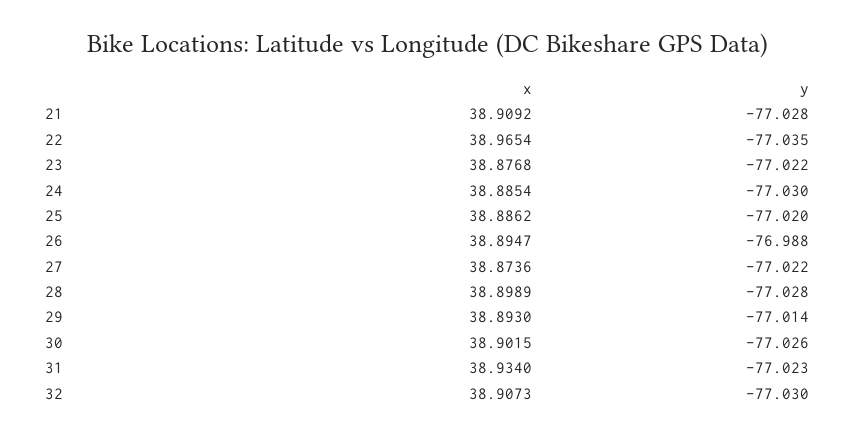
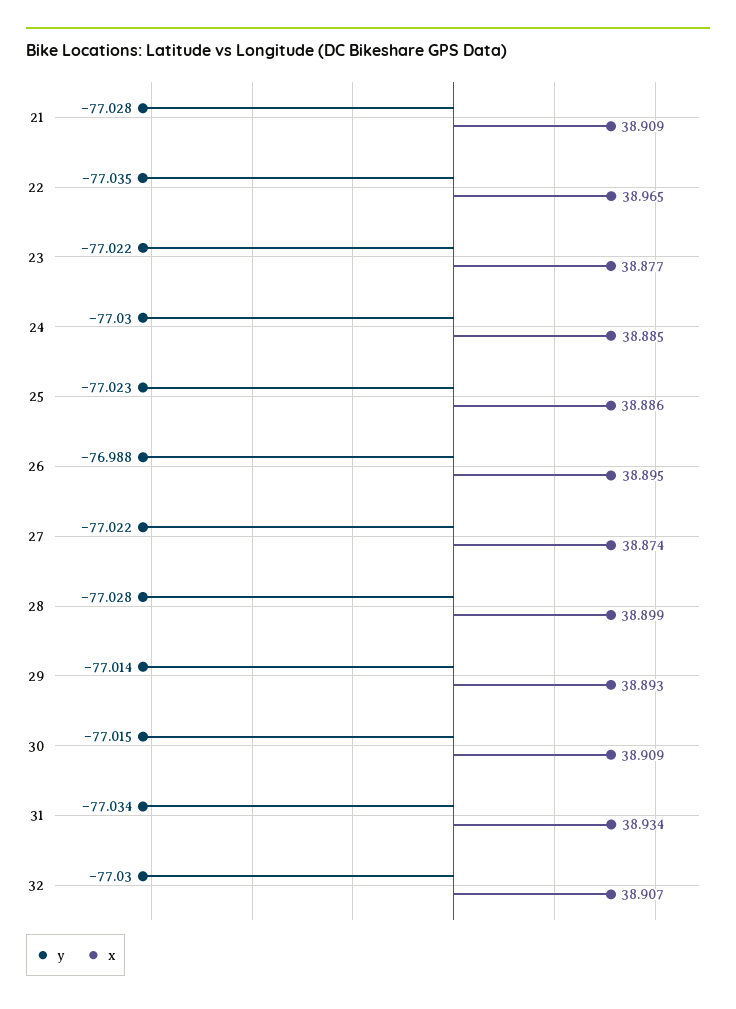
  {
    "x": {
      "21": 38.9092,
      "22": 38.9654,
      "23": 38.8768,
      "24": 38.8854,
      "25": 38.8862,
      "26": 38.8947,
      "27": 38.8736,
      "28": 38.8989,
      "29": 38.893,
-     "30": 38.9015,
+     "30": 38.909,
      "31": 38.934,
      "32": 38.9073
    },
    "y": {
      "21": -77.028,
      "22": -77.035,
      "23": -77.022,
      "24": -77.03,
-     "25": -77.02,
+     "25": -77.023,
      "26": -76.988,
      "27": -77.022,
      "28": -77.028,
      "29": -77.014,
-     "30": -77.026,
+     "30": -77.015,
-     "31": -77.023,
+     "31": -77.034,
      "32": -77.03
    }
  }

